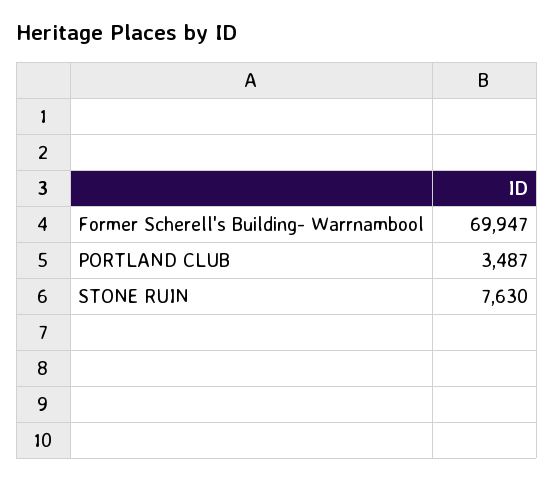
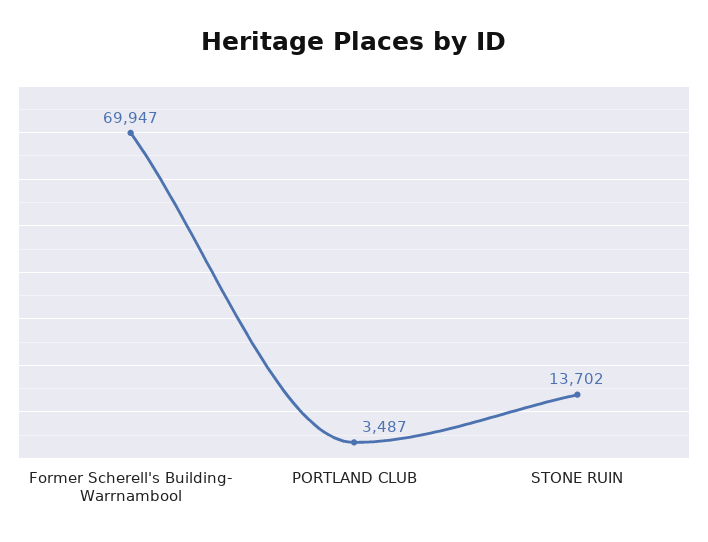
  {
    "Former Scherell's Building- Warrnambool": 69947,
    "PORTLAND CLUB": 3487,
-   "STONE RUIN": 7630
+   "STONE RUIN": 13702
  }

